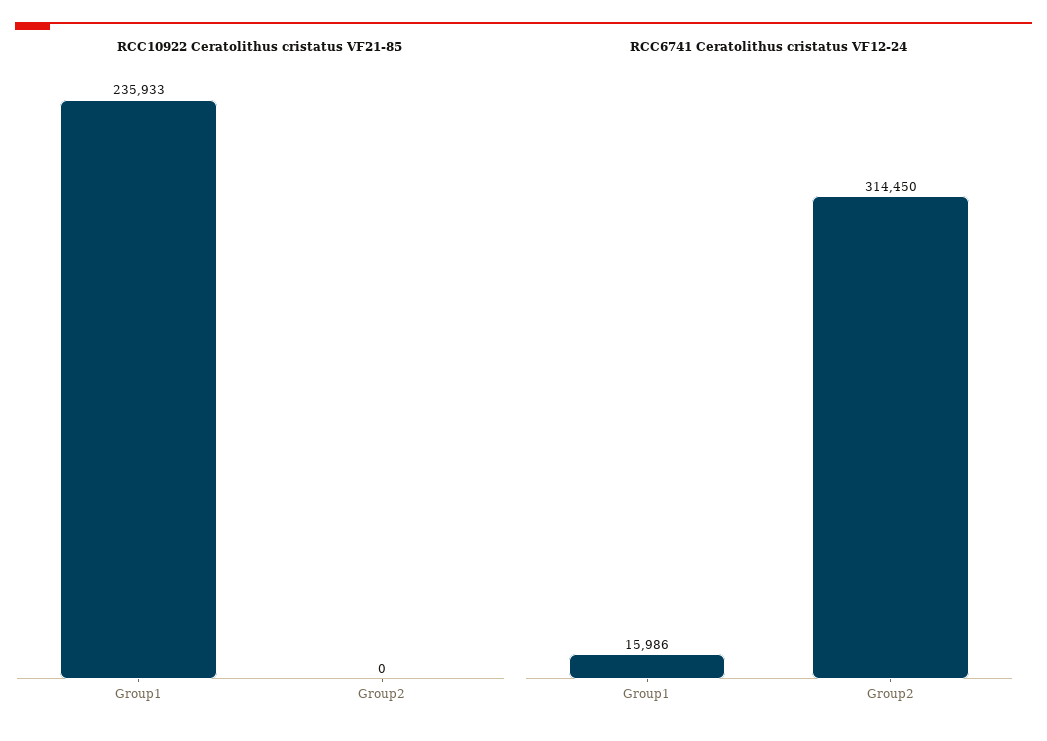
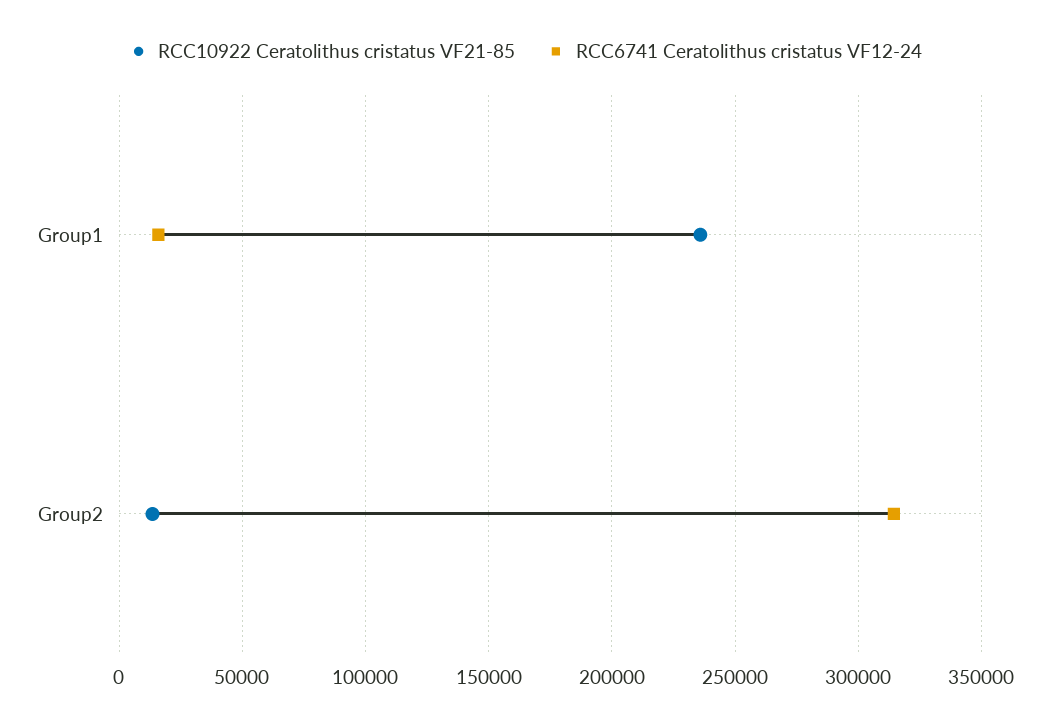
  {
    "RCC10922 Ceratolithus cristatus VF21-85": {
      "Group1": 235933,
-     "Group2": 0
+     "Group2": 15000
    },
    "RCC6741 Ceratolithus cristatus VF12-24": {
      "Group1": 15986,
      "Group2": 314450
    }
  }

